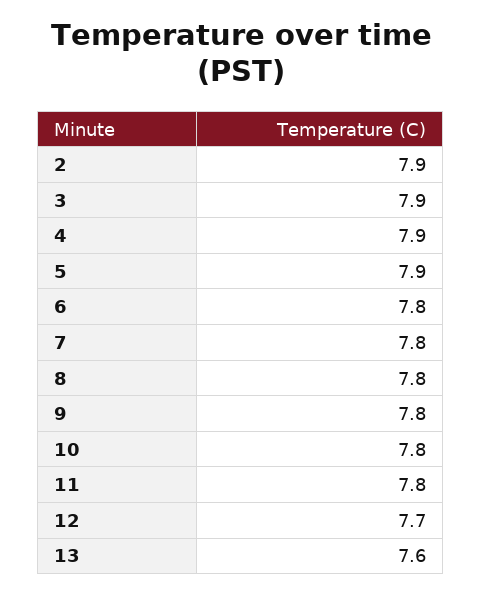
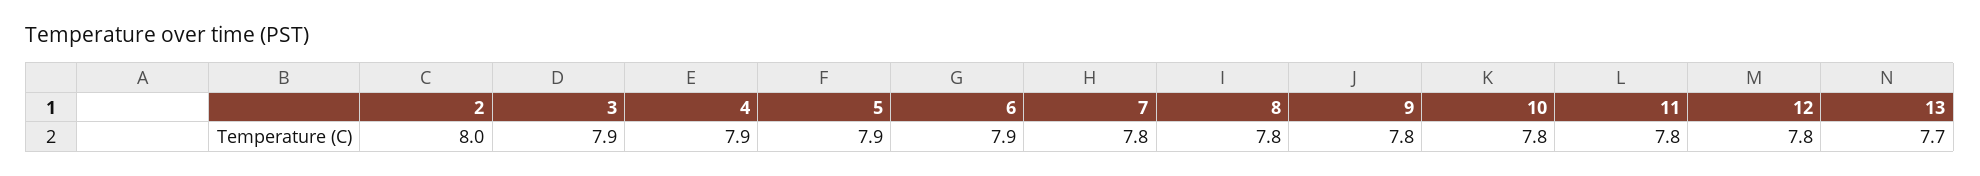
  {
-   "2": 7.9,
+   "2": 8,
    "3": 7.9,
    "4": 7.9,
    "5": 7.9,
-   "6": 7.8,
+   "6": 7.9,
    "7": 7.8,
    "8": 7.8,
    "9": 7.8,
    "10": 7.8,
    "11": 7.8,
-   "12": 7.7,
+   "12": 7.8,
-   "13": 7.6
+   "13": 7.7
  }

